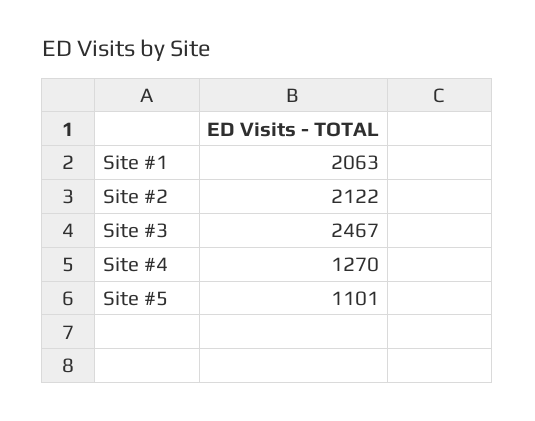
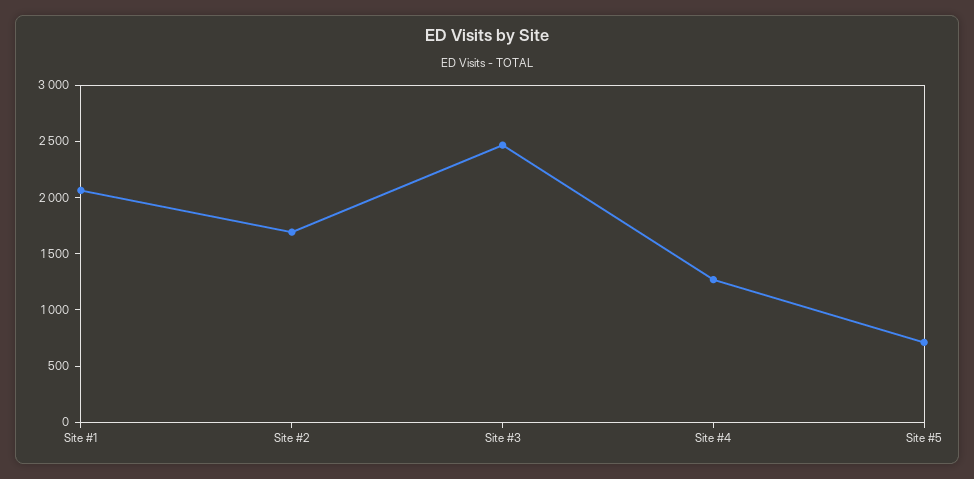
  {
    "Site #1": 2063,
-   "Site #2": 2122,
+   "Site #2": 1700,
    "Site #3": 2467,
    "Site #4": 1270,
-   "Site #5": 1101
+   "Site #5": 700
  }

